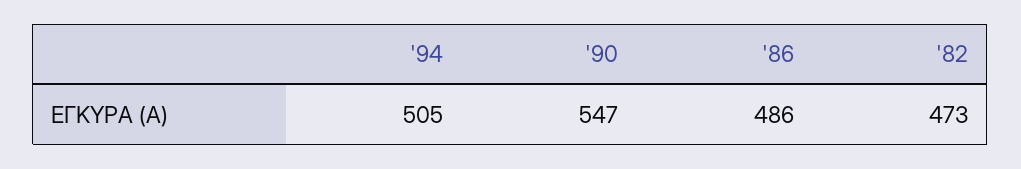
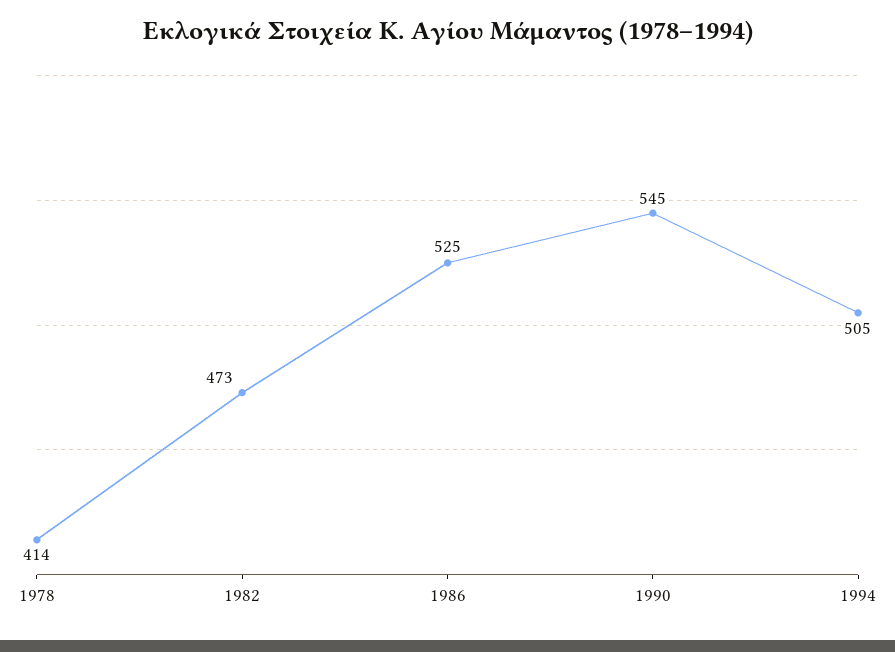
  {
    "'94": 505,
-   "'90": 547,
+   "'90": 545,
-   "'86": 486,
+   "'86": 525,
-   "'82": 473
+   "'82": 473,
+   "1978": 414
  }

